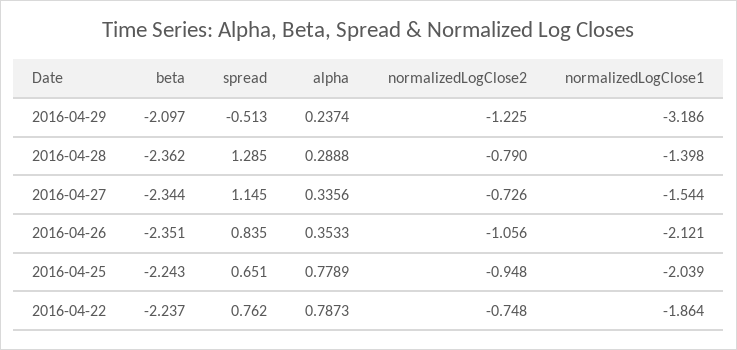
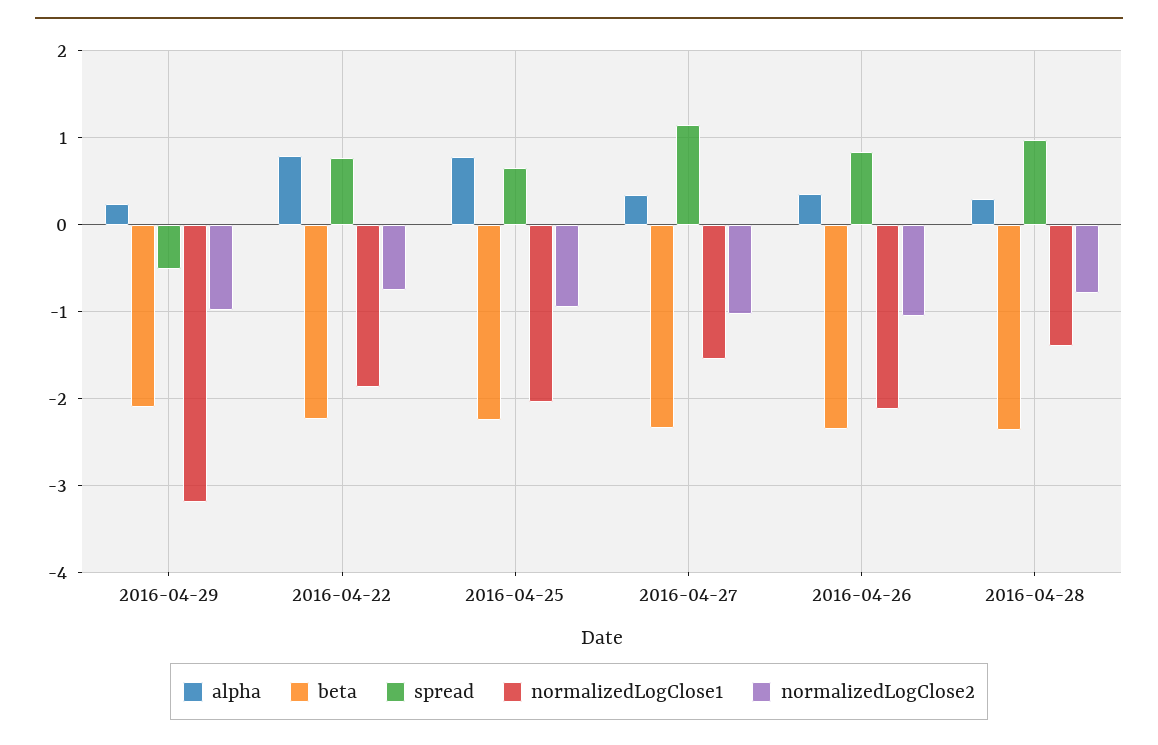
  {
    "beta": {
      "2016-04-29": -2.097,
      "2016-04-28": -2.362,
      "2016-04-27": -2.344,
      "2016-04-26": -2.351,
      "2016-04-25": -2.243,
      "2016-04-22": -2.237
    },
    "spread": {
      "2016-04-29": -0.513,
-     "2016-04-28": 1.285,
+     "2016-04-28": 1,
      "2016-04-27": 1.145,
      "2016-04-26": 0.835,
      "2016-04-25": 0.651,
      "2016-04-22": 0.762
    },
    "alpha": {
      "2016-04-29": 0.2374,
      "2016-04-28": 0.2888,
      "2016-04-27": 0.3356,
      "2016-04-26": 0.3533,
      "2016-04-25": 0.7789,
      "2016-04-22": 0.7873
    },
    "normalizedLogClose2": {
-     "2016-04-29": -1.225,
+     "2016-04-29": -1,
      "2016-04-28": -0.79,
-     "2016-04-27": -0.726,
+     "2016-04-27": -1,
      "2016-04-26": -1.056,
      "2016-04-25": -0.948,
      "2016-04-22": -0.748
    },
    "normalizedLogClose1": {
      "2016-04-29": -3.186,
      "2016-04-28": -1.398,
      "2016-04-27": -1.544,
      "2016-04-26": -2.121,
      "2016-04-25": -2.039,
      "2016-04-22": -1.864
    }
  }

